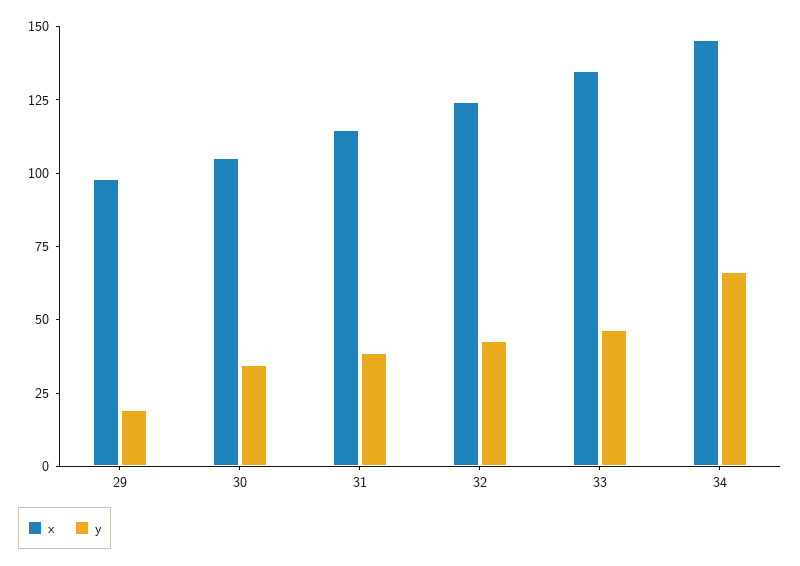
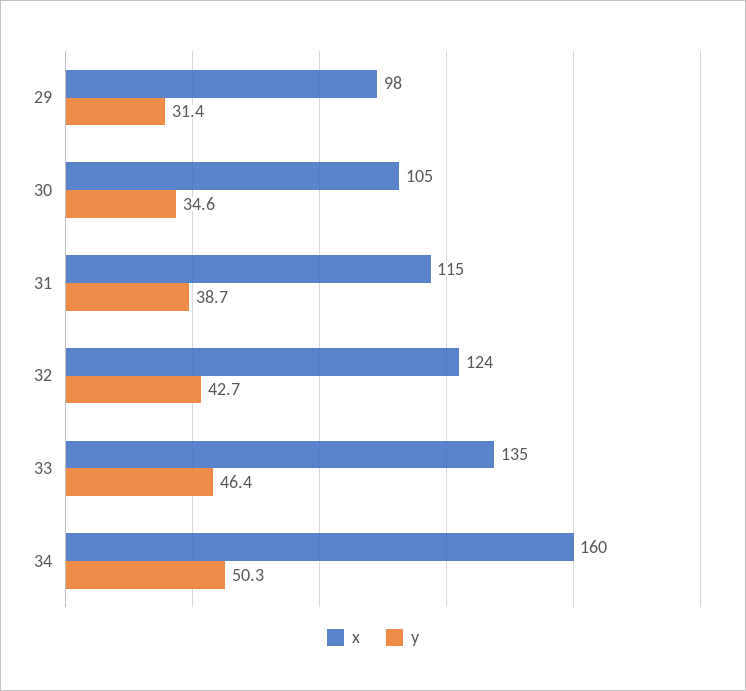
  {
    "x": {
      "29": 98,
      "30": 105,
      "31": 115,
      "32": 124,
      "33": 135,
-     "34": 145
+     "34": 160
    },
    "y": {
-     "29": 20,
+     "29": 31.4,
      "30": 34.6,
      "31": 38.7,
      "32": 42.7,
      "33": 46.4,
-     "34": 65
+     "34": 50.3
    }
  }

